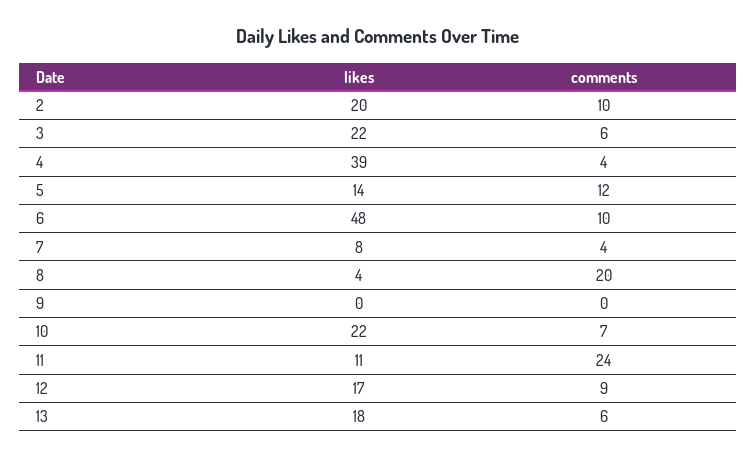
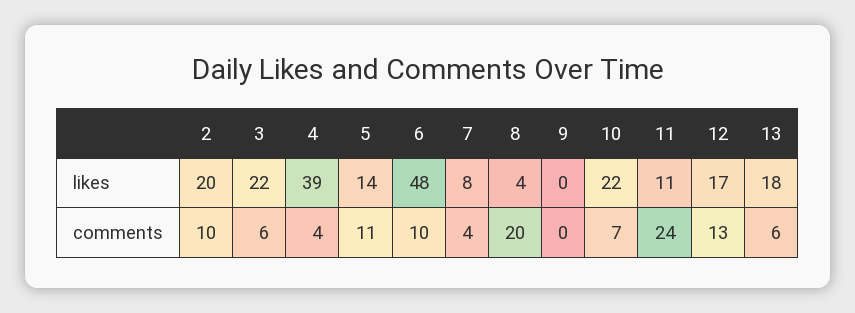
  {
    "likes": {
      "2": 20,
      "3": 22,
      "4": 39,
      "5": 14,
      "6": 48,
      "7": 8,
      "8": 4,
      "9": 0,
      "10": 22,
      "11": 11,
      "12": 17,
      "13": 18
    },
    "comments": {
      "2": 10,
      "3": 6,
      "4": 4,
-     "5": 12,
+     "5": 11,
      "6": 10,
      "7": 4,
      "8": 20,
      "9": 0,
      "10": 7,
      "11": 24,
-     "12": 9,
+     "12": 13,
      "13": 6
    }
  }

